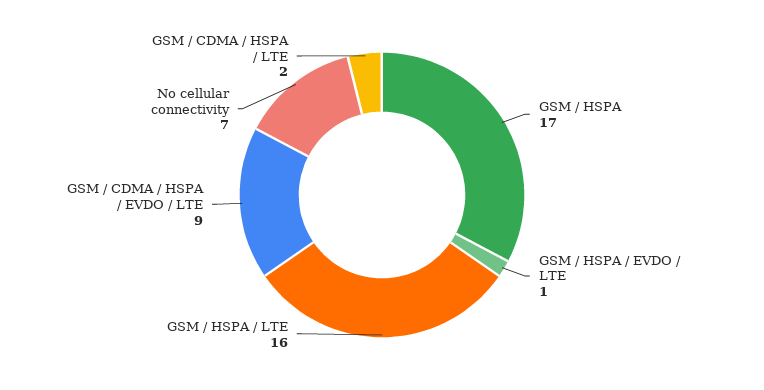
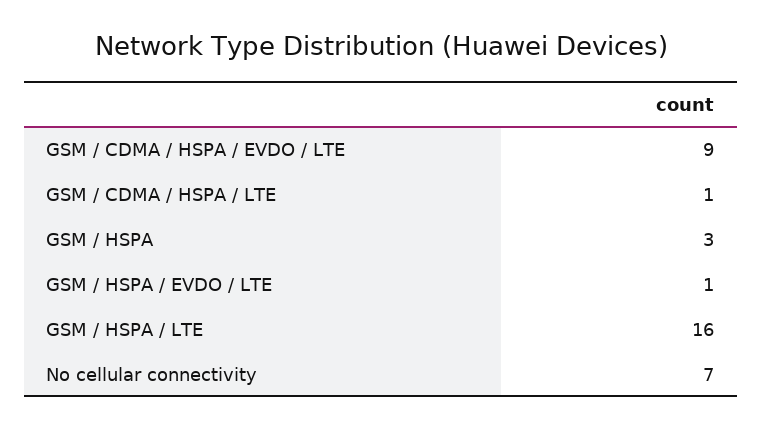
  {
-   "GSM / HSPA": 17,
+   "GSM / HSPA": 3,
    "GSM / HSPA / EVDO / LTE": 1,
    "GSM / HSPA / LTE": 16,
    "GSM / CDMA / HSPA / EVDO / LTE": 9,
    "No cellular connectivity": 7,
-   "GSM / CDMA / HSPA / LTE": 2
+   "GSM / CDMA / HSPA / LTE": 1
  }

